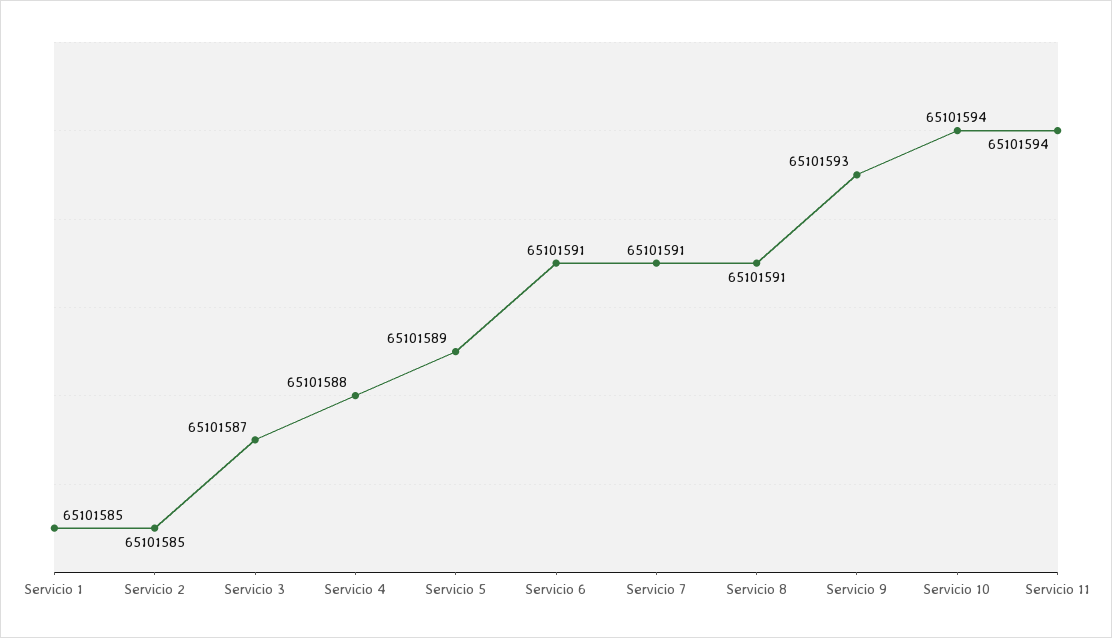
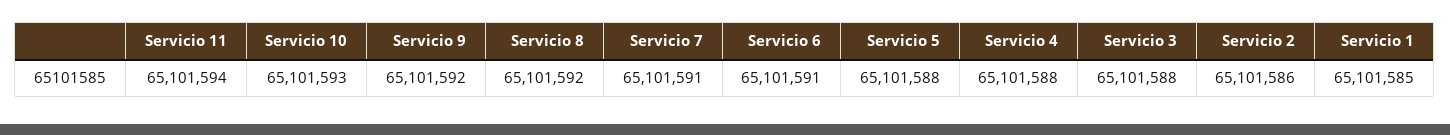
  {
    "Servicio 1": 65101585,
-   "Servicio 2": 65101585,
+   "Servicio 2": 65101586,
-   "Servicio 3": 65101587,
+   "Servicio 3": 65101588,
    "Servicio 4": 65101588,
-   "Servicio 5": 65101589,
+   "Servicio 5": 65101588,
    "Servicio 6": 65101591,
    "Servicio 7": 65101591,
-   "Servicio 8": 65101591,
+   "Servicio 8": 65101592,
-   "Servicio 9": 65101593,
+   "Servicio 9": 65101592,
-   "Servicio 10": 65101594,
+   "Servicio 10": 65101593,
    "Servicio 11": 65101594
  }

